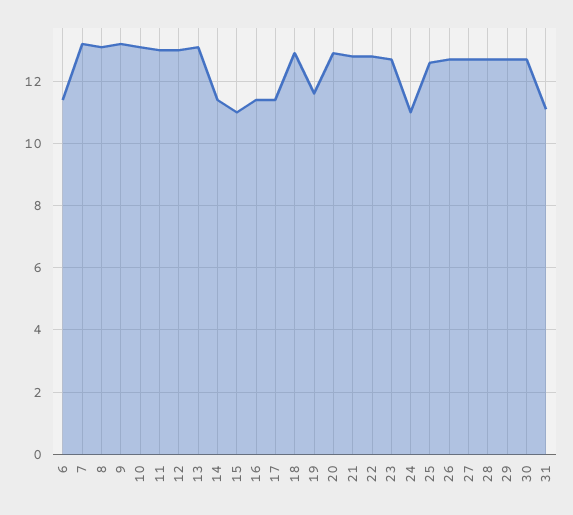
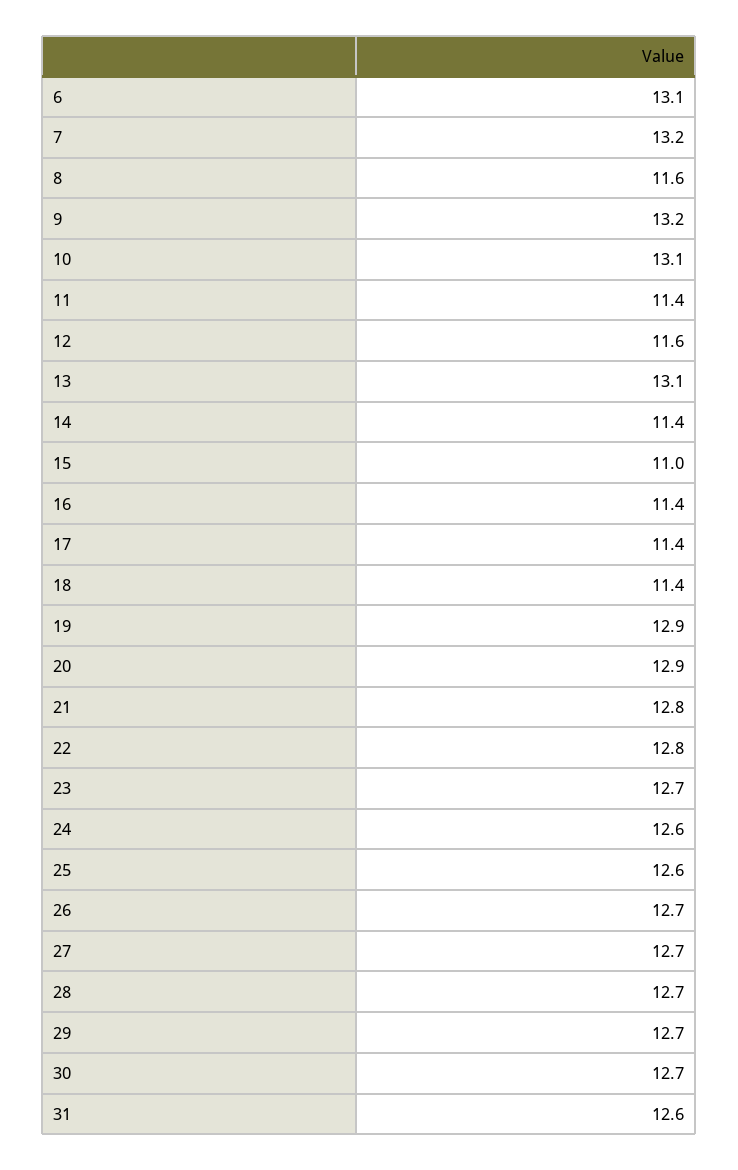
  {
-   "6": 11.5,
+   "6": 13.1,
    "7": 13.2,
-   "8": 13,
+   "8": 11.6,
    "9": 13.2,
    "10": 13.1,
-   "11": 13,
+   "11": 11.4,
-   "12": 13,
+   "12": 11.6,
    "13": 13.1,
    "14": 11.4,
    "15": 11,
    "16": 11.4,
    "17": 11.4,
-   "18": 13,
+   "18": 11.4,
-   "19": 11.5,
+   "19": 12.9,
    "20": 12.9,
    "21": 12.8,
    "22": 12.8,
    "23": 12.7,
-   "24": 11,
+   "24": 12.6,
    "25": 12.6,
    "26": 12.7,
    "27": 12.7,
    "28": 12.7,
    "29": 12.7,
    "30": 12.7,
-   "31": 11
+   "31": 12.6
  }

